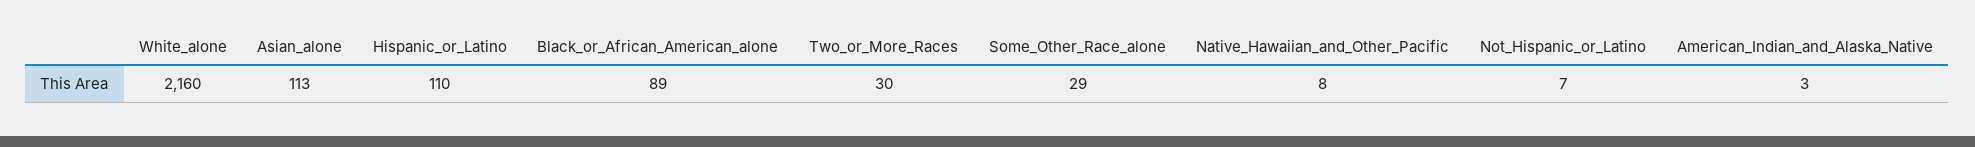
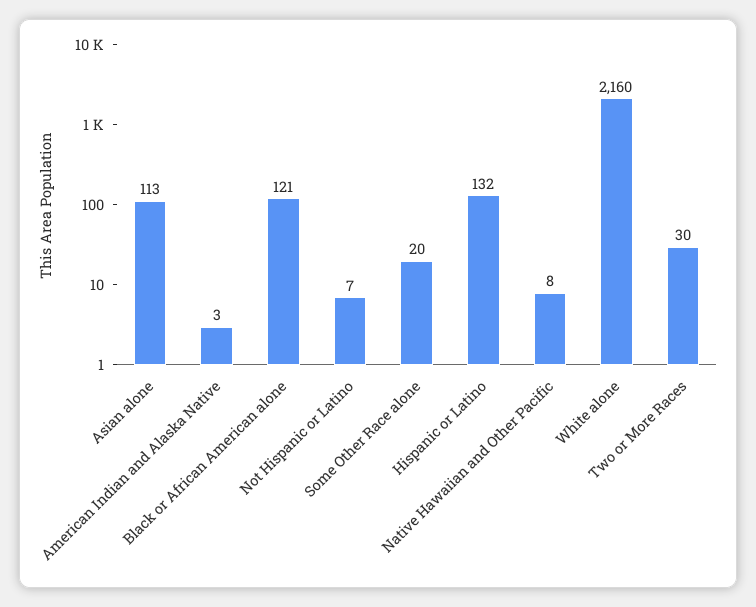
  {
    "White_alone": 2160,
    "Asian_alone": 113,
-   "Hispanic_or_Latino": 110,
+   "Hispanic_or_Latino": 132,
-   "Black_or_African_American_alone": 89,
+   "Black_or_African_American_alone": 121,
    "Two_or_More_Races": 30,
-   "Some_Other_Race_alone": 29,
+   "Some_Other_Race_alone": 20,
    "Native_Hawaiian_and_Other_Pacific": 8,
    "Not_Hispanic_or_Latino": 7,
    "American_Indian_and_Alaska_Native": 3
  }

